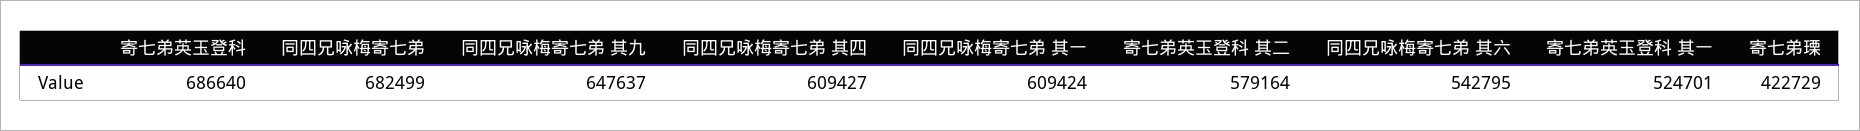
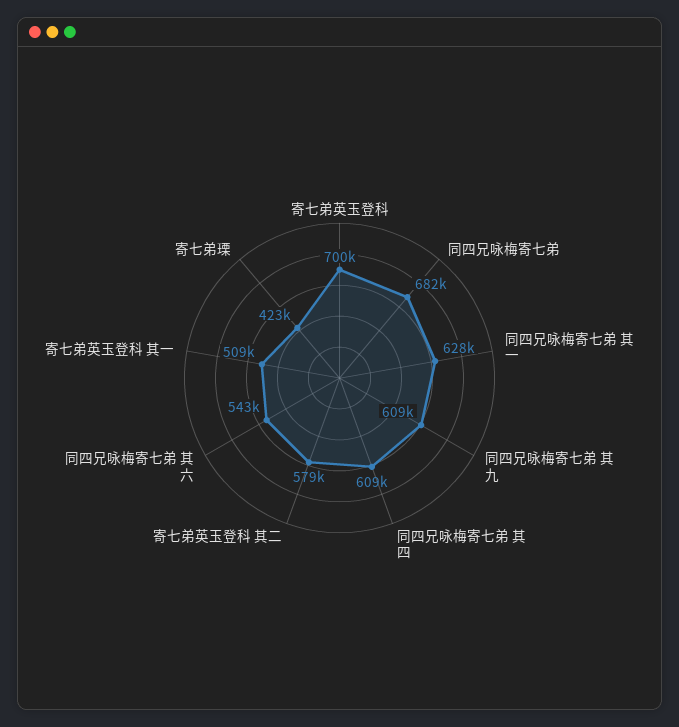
  {
-   "寄七弟英玉登科": 686640,
+   "寄七弟英玉登科": 700000,
    "同四兄咏梅寄七弟": 682499,
-   "同四兄咏梅寄七弟 其九": 647637,
+   "同四兄咏梅寄七弟 其九": 609000,
    "同四兄咏梅寄七弟 其四": 609427,
-   "同四兄咏梅寄七弟 其一": 609424,
+   "同四兄咏梅寄七弟 其一": 628000,
    "寄七弟英玉登科 其二": 579164,
    "同四兄咏梅寄七弟 其六": 542795,
-   "寄七弟英玉登科 其一": 524701,
+   "寄七弟英玉登科 其一": 509000,
    "寄七弟瑮": 422729
  }

